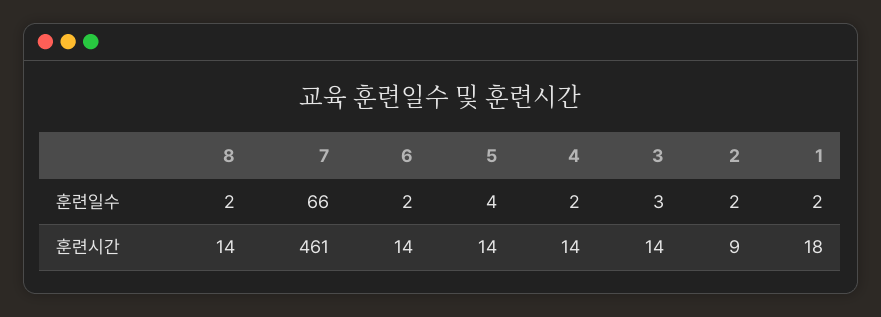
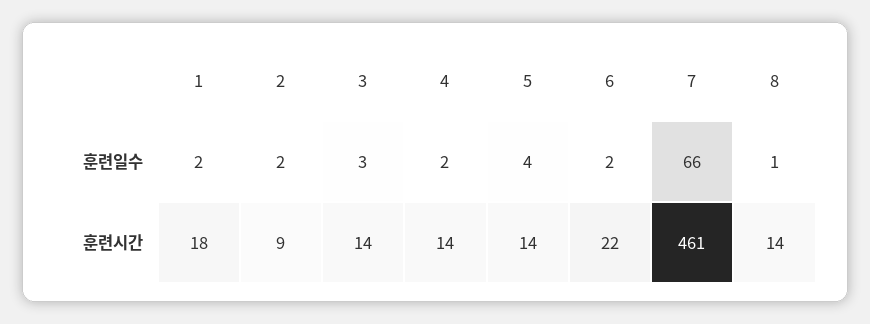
  {
    "8": {
-     "훈련일수": 2,
+     "훈련일수": 1,
      "훈련시간": 14
    },
    "7": {
      "훈련일수": 66,
      "훈련시간": 461
    },
    "6": {
      "훈련일수": 2,
-     "훈련시간": 14
+     "훈련시간": 22
    },
    "5": {
      "훈련일수": 4,
      "훈련시간": 14
    },
    "4": {
      "훈련일수": 2,
      "훈련시간": 14
    },
    "3": {
      "훈련일수": 3,
      "훈련시간": 14
    },
    "2": {
      "훈련일수": 2,
      "훈련시간": 9
    },
    "1": {
      "훈련일수": 2,
      "훈련시간": 18
    }
  }

